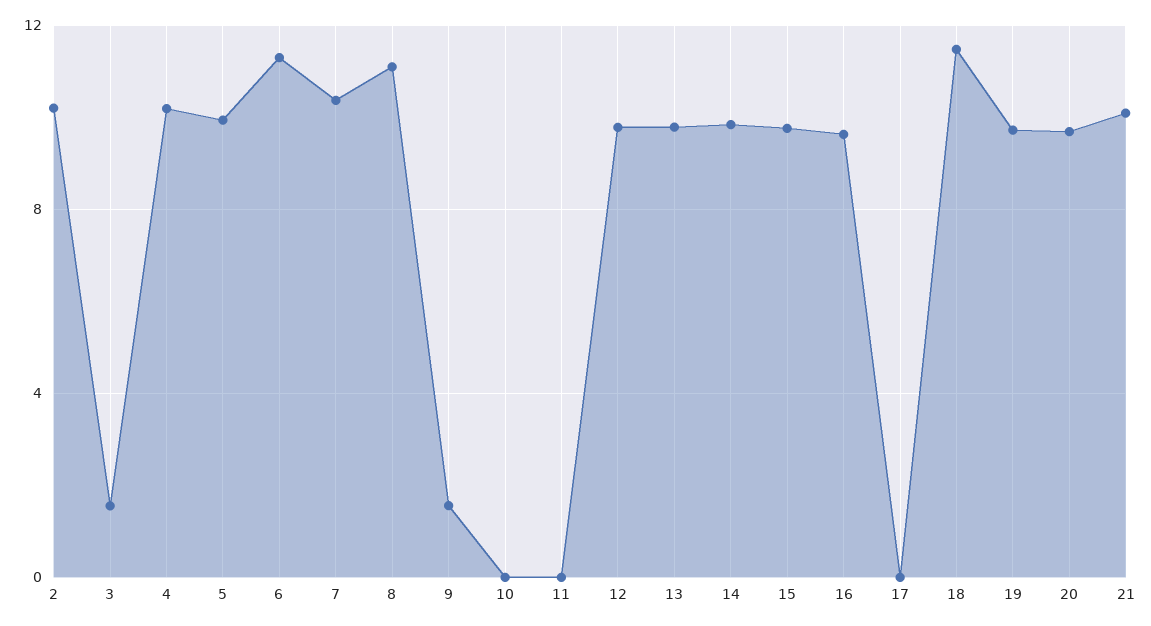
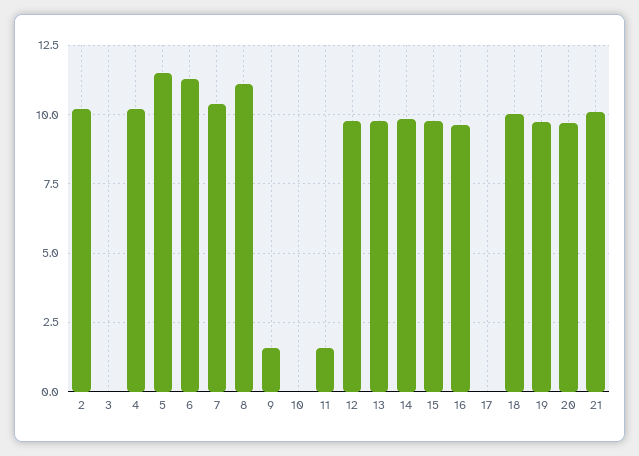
  {
    "2": 10.25,
-   "3": 1.5,
+   "3": 0,
    "4": 10.25,
-   "5": 10,
+   "5": 11.5,
    "6": 11.25,
    "7": 10.25,
    "8": 11,
    "9": 1.5,
    "10": 0,
-   "11": 0,
+   "11": 1.5,
    "12": 9.75,
    "13": 9.75,
    "14": 9.75,
    "15": 9.75,
    "16": 9.75,
    "17": 0,
-   "18": 11.5,
+   "18": 10,
    "19": 9.75,
    "20": 9.75,
    "21": 10
  }

